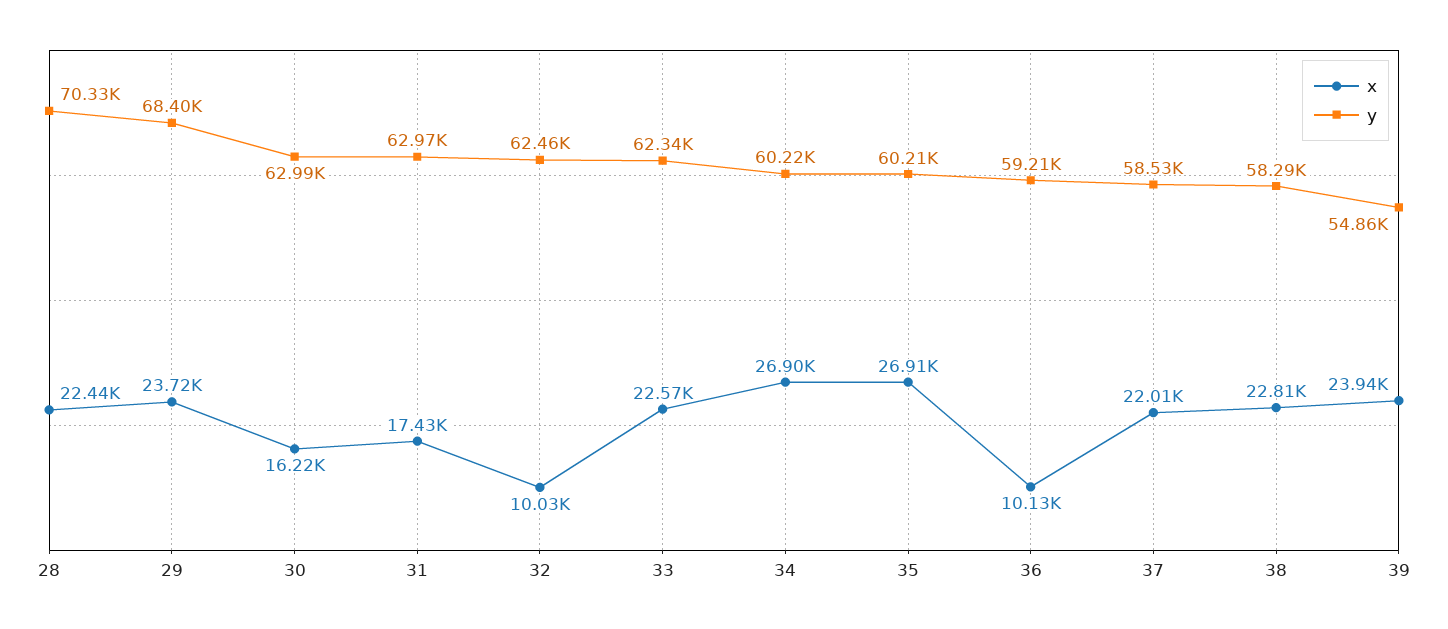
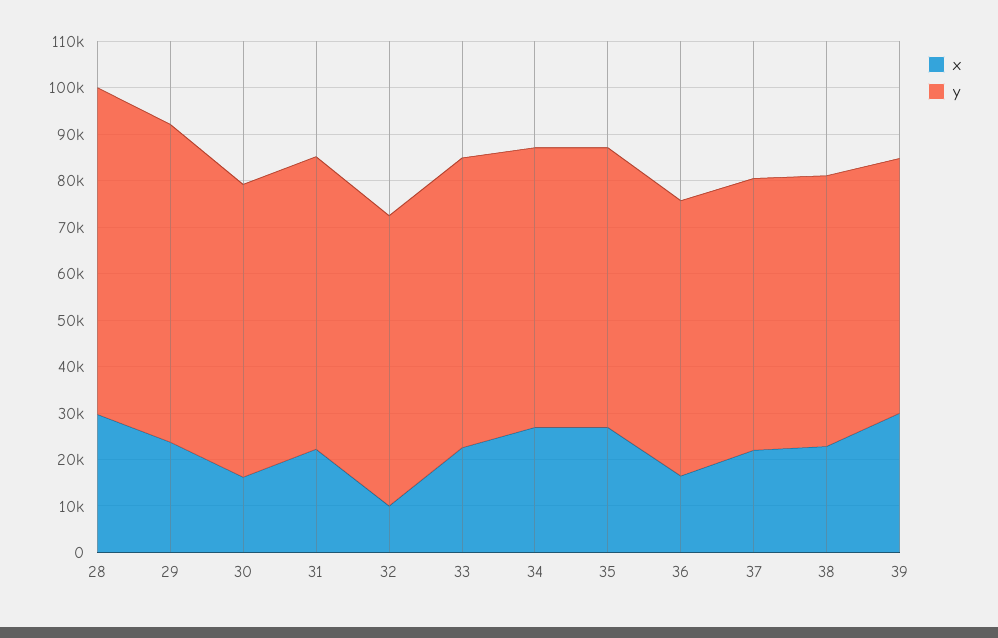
  {
    "x": {
-     "28": 22440,
+     "28": 30000,
      "29": 23720,
      "30": 16220,
-     "31": 17430,
+     "31": 22000,
      "32": 10030,
      "33": 22570,
      "34": 26900,
      "35": 26910,
-     "36": 10130,
+     "36": 16000,
      "37": 22010,
      "38": 22810,
-     "39": 23940
+     "39": 30000
    },
    "y": {
      "28": 70330,
      "29": 68400,
      "30": 62990,
      "31": 62970,
      "32": 62460,
      "33": 62340,
      "34": 60220,
      "35": 60210,
      "36": 59210,
      "37": 58530,
      "38": 58290,
      "39": 54860
    }
  }

